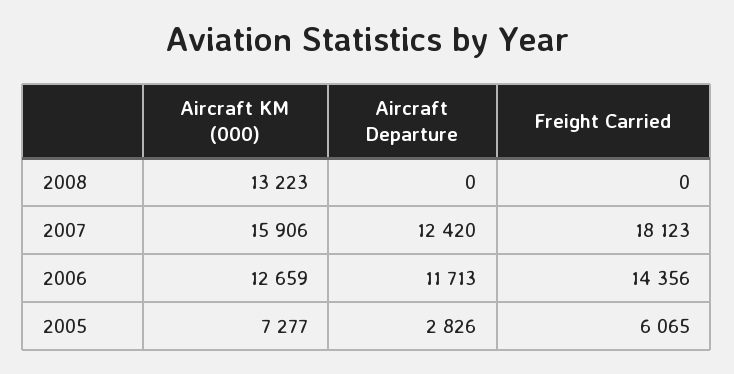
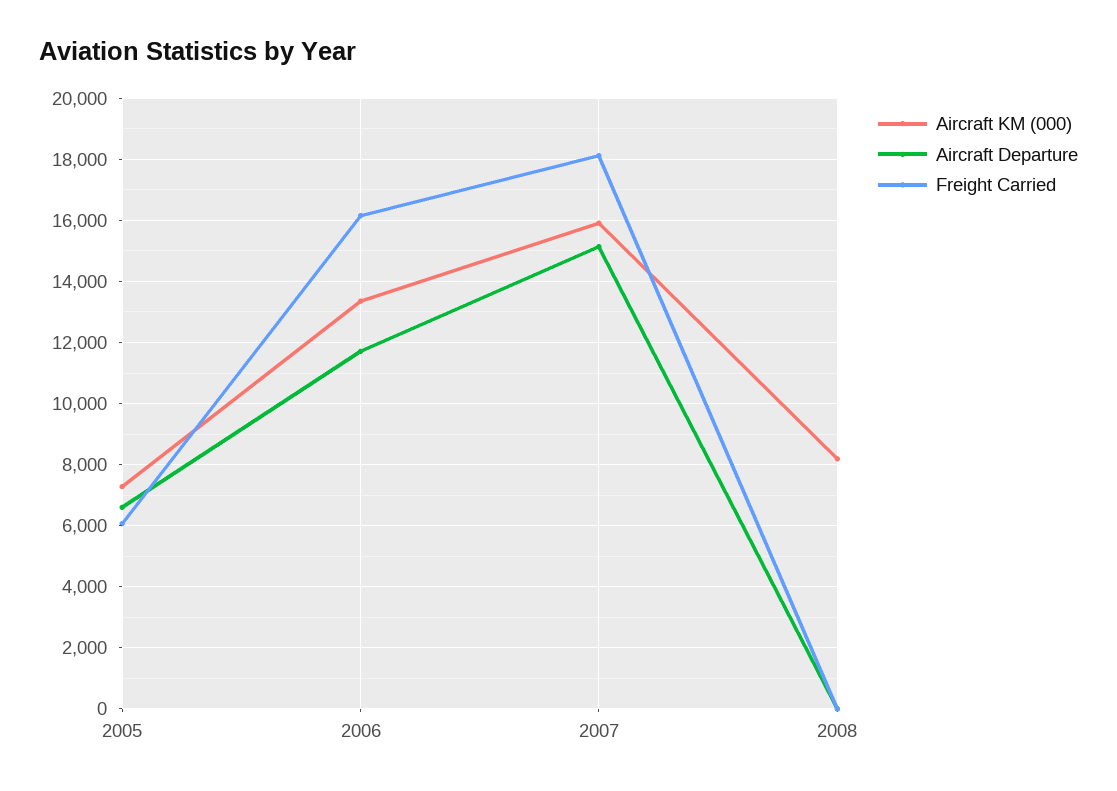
  {
    "Aircraft KM (000)": {
-     "2008": 13223,
+     "2008": 8200,
      "2007": 15906,
-     "2006": 12659,
+     "2006": 13400,
      "2005": 7277
    },
    "Aircraft Departure": {
      "2008": 0,
-     "2007": 12420,
+     "2007": 15200,
      "2006": 11713,
-     "2005": 2826
+     "2005": 6600
    },
    "Freight Carried": {
      "2008": 0,
      "2007": 18123,
-     "2006": 14356,
+     "2006": 16200,
      "2005": 6065
    }
  }

